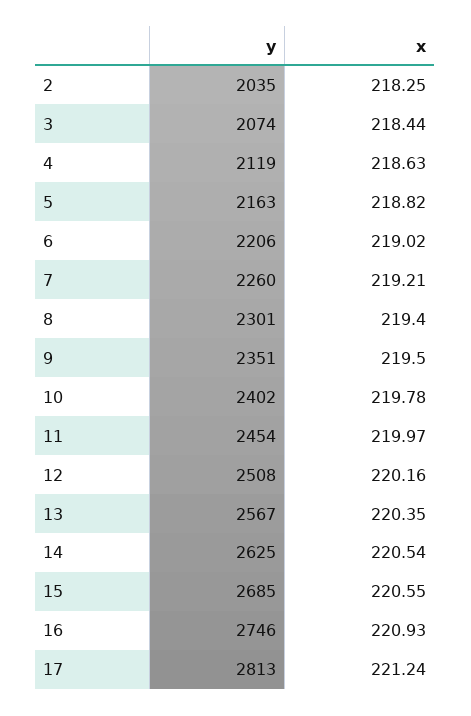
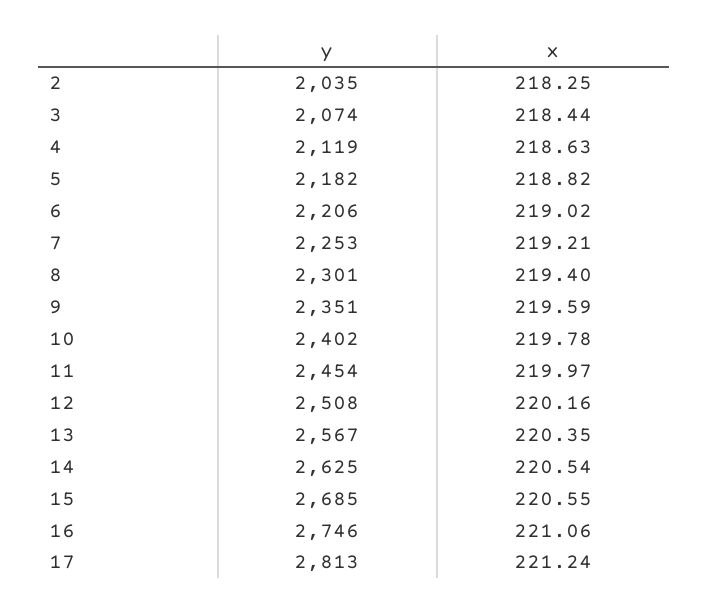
  {
    "y": {
      "2": 2035,
      "3": 2074,
      "4": 2119,
-     "5": 2163,
+     "5": 2182,
      "6": 2206,
-     "7": 2260,
+     "7": 2253,
      "8": 2301,
      "9": 2351,
      "10": 2402,
      "11": 2454,
      "12": 2508,
      "13": 2567,
      "14": 2625,
      "15": 2685,
      "16": 2746,
      "17": 2813
    },
    "x": {
      "2": 218.25,
      "3": 218.44,
      "4": 218.63,
      "5": 218.82,
      "6": 219.02,
      "7": 219.21,
      "8": 219.4,
-     "9": 219.5,
+     "9": 219.59,
      "10": 219.78,
      "11": 219.97,
      "12": 220.16,
      "13": 220.35,
      "14": 220.54,
      "15": 220.55,
-     "16": 220.93,
+     "16": 221.06,
      "17": 221.24
    }
  }

